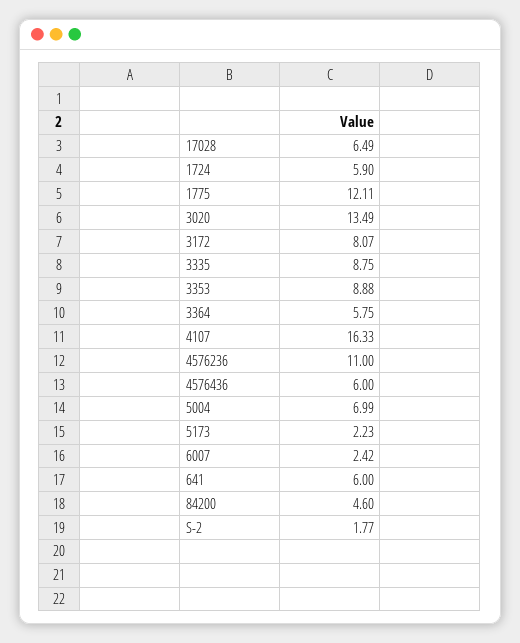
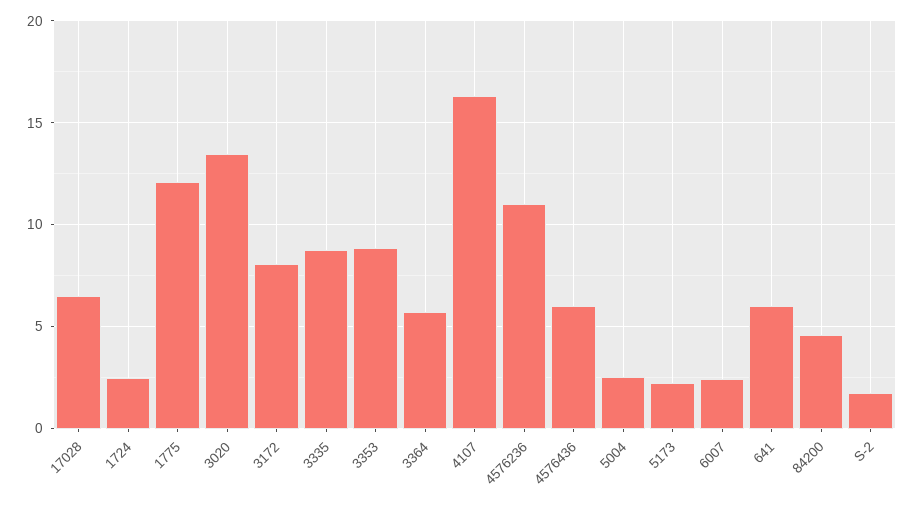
  {
    "17028": 6.49,
-   "1724": 5.9,
+   "1724": 2.5,
    "1775": 12.11,
    "3020": 13.49,
    "3172": 8.07,
    "3335": 8.75,
    "3353": 8.88,
    "3364": 5.75,
    "4107": 16.33,
    "4576236": 11,
    "4576436": 6,
-   "5004": 6.99,
+   "5004": 2.5,
    "5173": 2.23,
    "6007": 2.42,
    "641": 6,
    "84200": 4.6,
    "S-2": 1.77
  }

